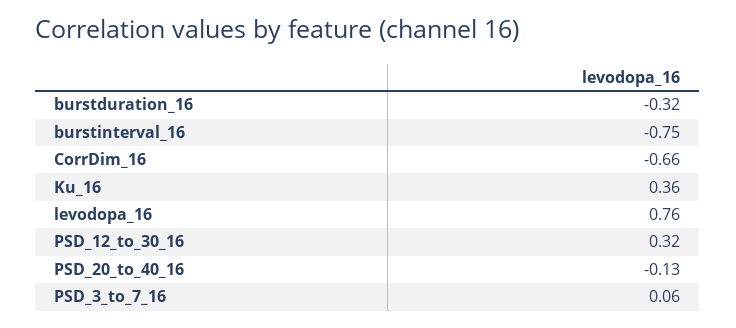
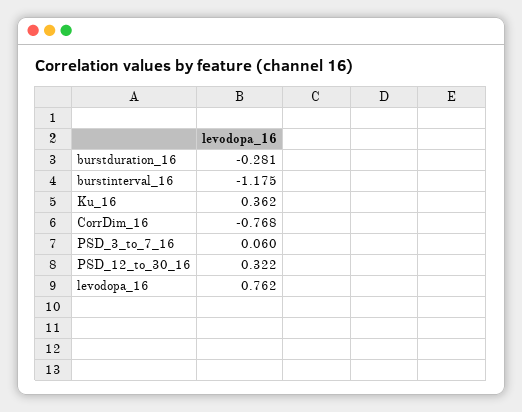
  {
-   "burstduration_16": -0.32,
+   "burstduration_16": -0.281,
-   "burstinterval_16": -0.75,
+   "burstinterval_16": -1.175,
-   "CorrDim_16": -0.66,
+   "CorrDim_16": -0.768,
    "Ku_16": 0.362,
    "levodopa_16": 0.762,
    "PSD_12_to_30_16": 0.322,
-   "PSD_20_to_40_16": -0.13,
    "PSD_3_to_7_16": 0.06
  }

